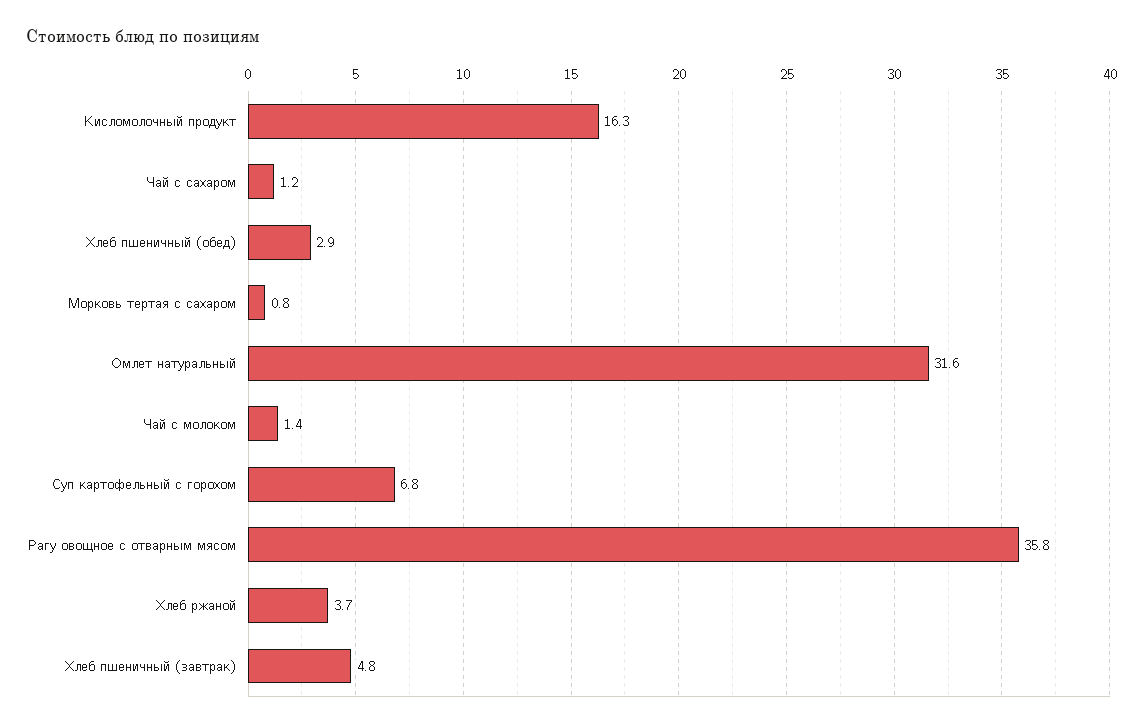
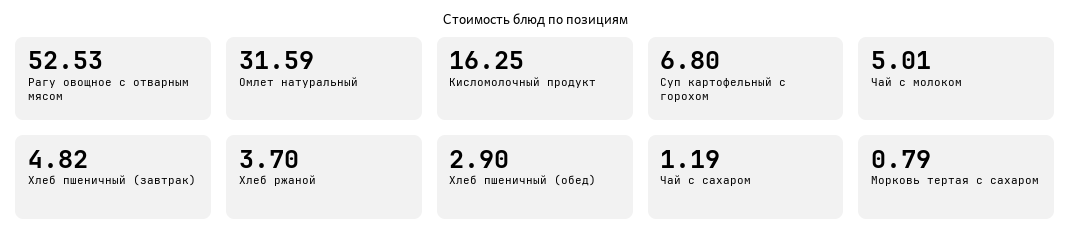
  {
    "Кисломолочный продукт": 16.25,
    "Чай с сахаром": 1.19,
    "Хлеб пшеничный (обед)": 2.9,
    "Морковь тертая с сахаром": 0.79,
    "Омлет натуральный": 31.59,
-   "Чай с молоком": 1.4,
+   "Чай с молоком": 5.01,
    "Суп картофельный с горохом": 6.8,
-   "Рагу овощное с отварным мясом": 35.8,
+   "Рагу овощное с отварным мясом": 52.53,
    "Хлеб ржаной": 3.7,
    "Хлеб пшеничный (завтрак)": 4.82
  }

